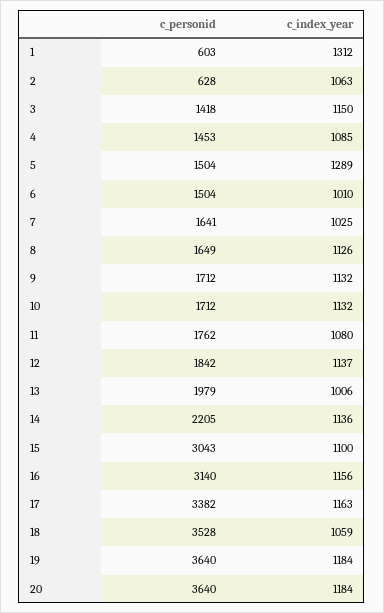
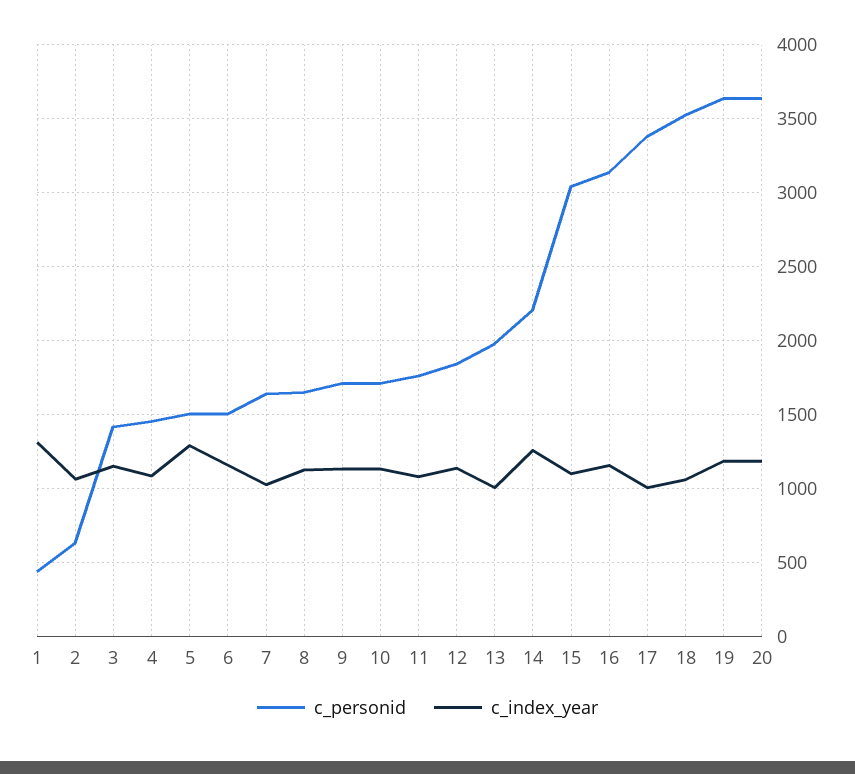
  {
    "c_personid": {
-     "1": 603,
+     "1": 450,
      "2": 628,
      "3": 1418,
      "4": 1453,
      "5": 1504,
      "6": 1504,
      "7": 1641,
      "8": 1649,
      "9": 1712,
      "10": 1712,
      "11": 1762,
      "12": 1842,
      "13": 1979,
      "14": 2205,
      "15": 3043,
      "16": 3140,
      "17": 3382,
      "18": 3528,
      "19": 3640,
      "20": 3640
    },
    "c_index_year": {
      "1": 1312,
      "2": 1063,
      "3": 1150,
      "4": 1085,
      "5": 1289,
-     "6": 1010,
+     "6": 1150,
      "7": 1025,
      "8": 1126,
      "9": 1132,
      "10": 1132,
      "11": 1080,
      "12": 1137,
      "13": 1006,
-     "14": 1136,
+     "14": 1250,
      "15": 1100,
      "16": 1156,
-     "17": 1163,
+     "17": 1000,
      "18": 1059,
      "19": 1184,
      "20": 1184
    }
  }

